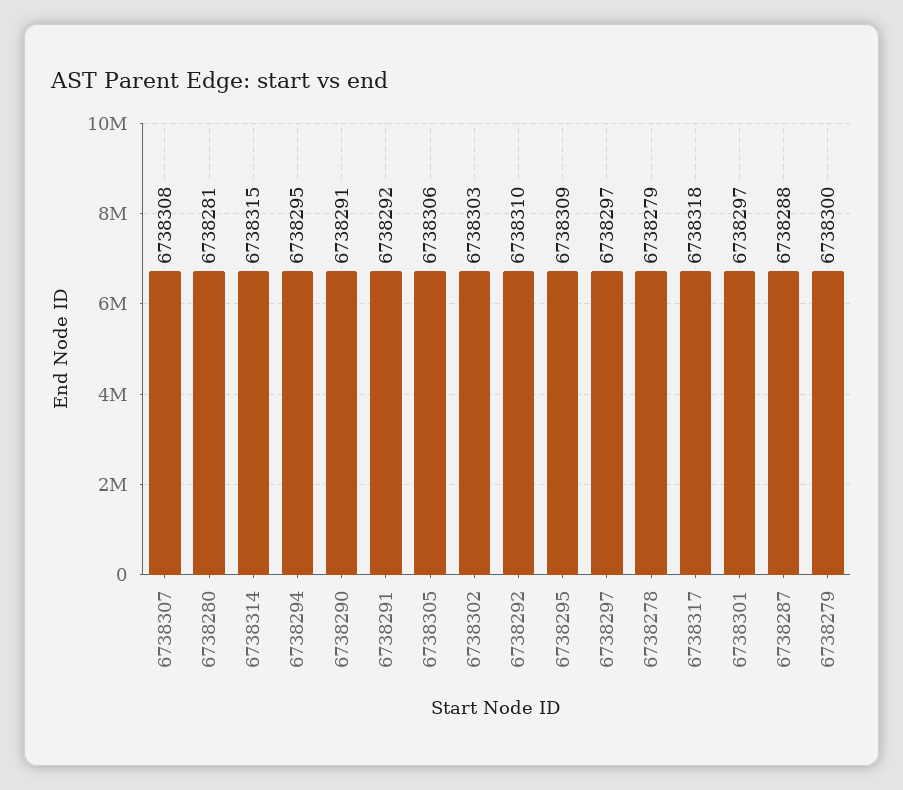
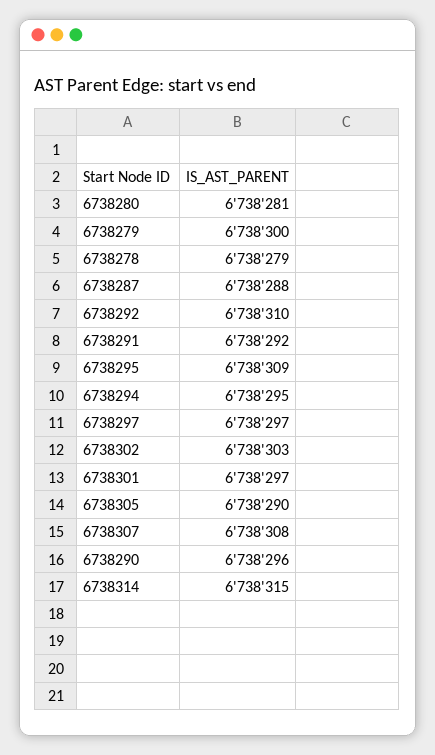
  {
    "6738307": 6738308,
    "6738280": 6738281,
    "6738314": 6738315,
    "6738294": 6738295,
-   "6738290": 6738291,
+   "6738290": 6738296,
    "6738291": 6738292,
-   "6738305": 6738306,
+   "6738305": 6738290,
    "6738302": 6738303,
    "6738292": 6738310,
    "6738295": 6738309,
    "6738297": 6738297,
    "6738278": 6738279,
-   "6738317": 6738318,
    "6738301": 6738297,
    "6738287": 6738288,
    "6738279": 6738300
  }

